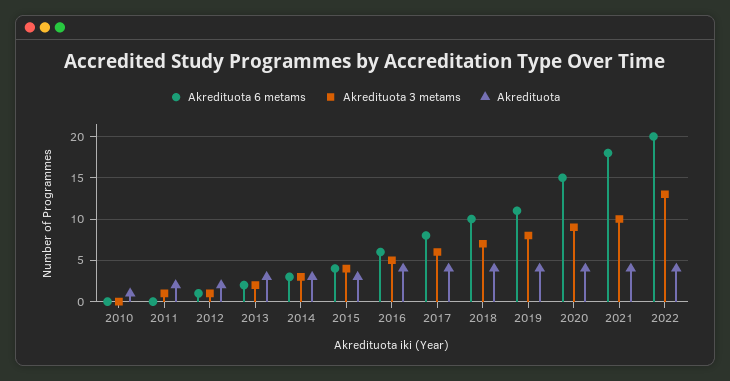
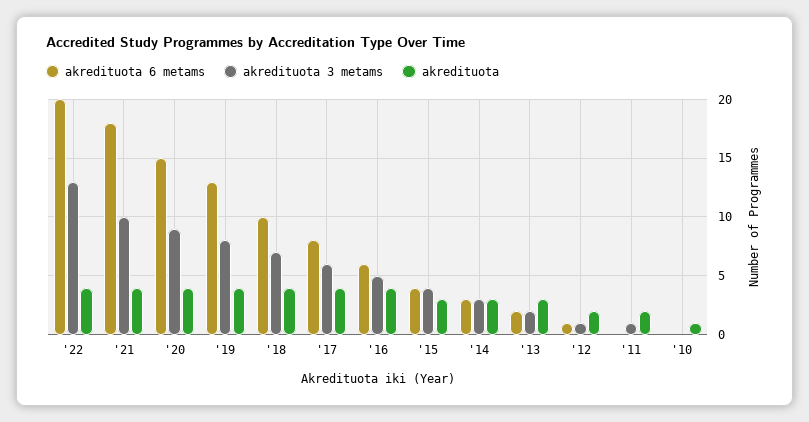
  {
    "Akredituota 6 metams": {
      "2010": 0,
      "2011": 0,
      "2012": 1,
      "2013": 2,
      "2014": 3,
      "2015": 4,
      "2016": 6,
      "2017": 8,
      "2018": 10,
-     "2019": 11,
+     "2019": 13,
      "2020": 15,
      "2021": 18,
      "2022": 20
    },
    "Akredituota 3 metams": {
      "2010": 0,
      "2011": 1,
      "2012": 1,
      "2013": 2,
      "2014": 3,
      "2015": 4,
      "2016": 5,
      "2017": 6,
      "2018": 7,
      "2019": 8,
      "2020": 9,
      "2021": 10,
      "2022": 13
    },
    "Akredituota": {
      "2010": 1,
      "2011": 2,
      "2012": 2,
      "2013": 3,
      "2014": 3,
      "2015": 3,
      "2016": 4,
      "2017": 4,
      "2018": 4,
      "2019": 4,
      "2020": 4,
      "2021": 4,
      "2022": 4
    }
  }

